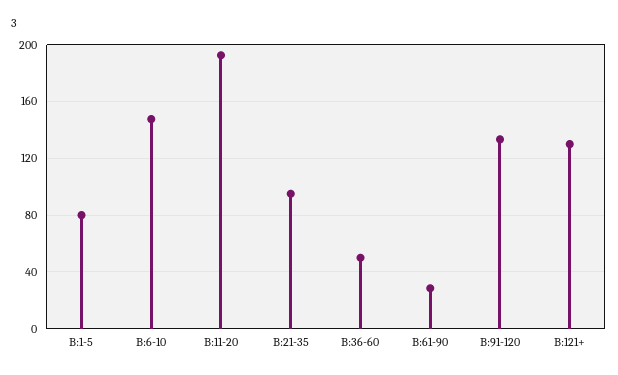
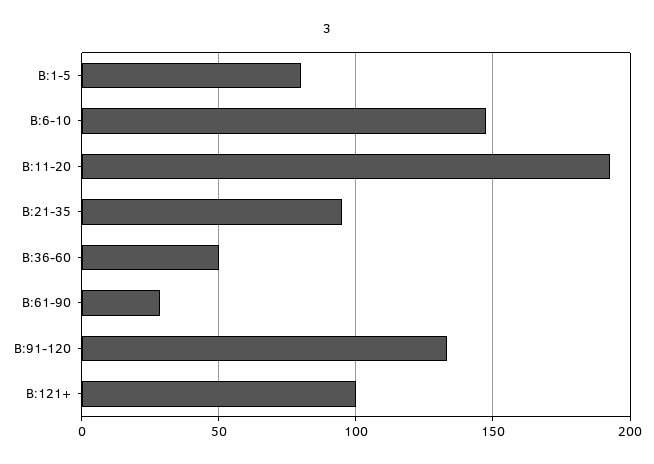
  {
    "B:1-5": 80,
    "B:6-10": 150,
    "B:11-20": 195,
    "B:21-35": 95,
    "B:36-60": 50,
    "B:61-90": 30,
    "B:91-120": 135,
-   "B:121+": 130
+   "B:121+": 100
  }

